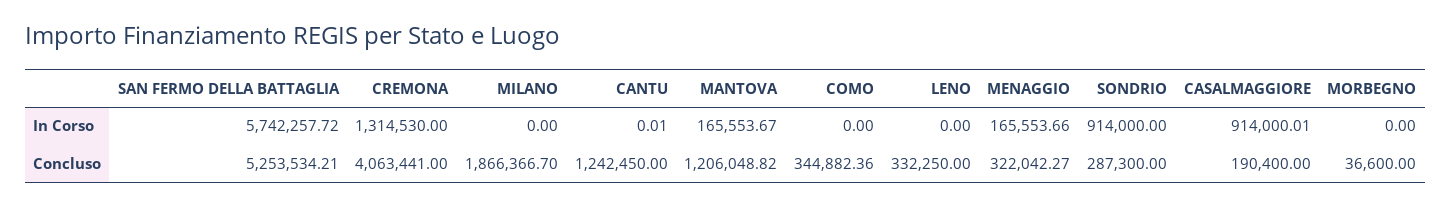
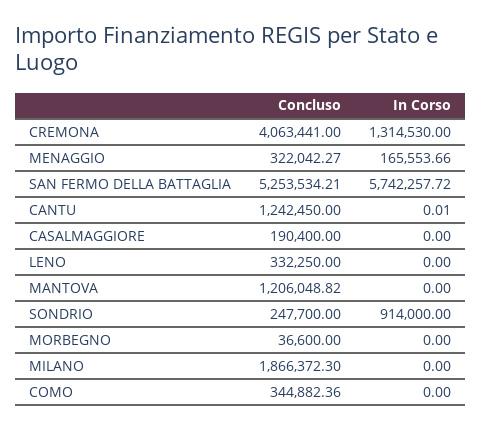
  {
    "SAN FERMO DELLA BATTAGLIA": {
      "In Corso": 5742257.72,
      "Concluso": 5253534.21
    },
    "CREMONA": {
      "In Corso": 1314530,
      "Concluso": 4063441
    },
    "MILANO": {
      "In Corso": 0,
-     "Concluso": 1866366.7
+     "Concluso": 1866372.3
    },
    "CANTU": {
      "In Corso": 0.01,
      "Concluso": 1242450
    },
    "MANTOVA": {
-     "In Corso": 165553.67,
+     "In Corso": 0,
      "Concluso": 1206048.82
    },
    "COMO": {
      "In Corso": 0,
      "Concluso": 344882.36
    },
    "LENO": {
      "In Corso": 0,
      "Concluso": 332250
    },
    "MENAGGIO": {
      "In Corso": 165553.66,
      "Concluso": 322042.27
    },
    "SONDRIO": {
      "In Corso": 914000,
-     "Concluso": 287300
+     "Concluso": 247700
    },
    "CASALMAGGIORE": {
-     "In Corso": 914000.01,
+     "In Corso": 0,
      "Concluso": 190400
    },
    "MORBEGNO": {
      "In Corso": 0,
      "Concluso": 36600
    }
  }

